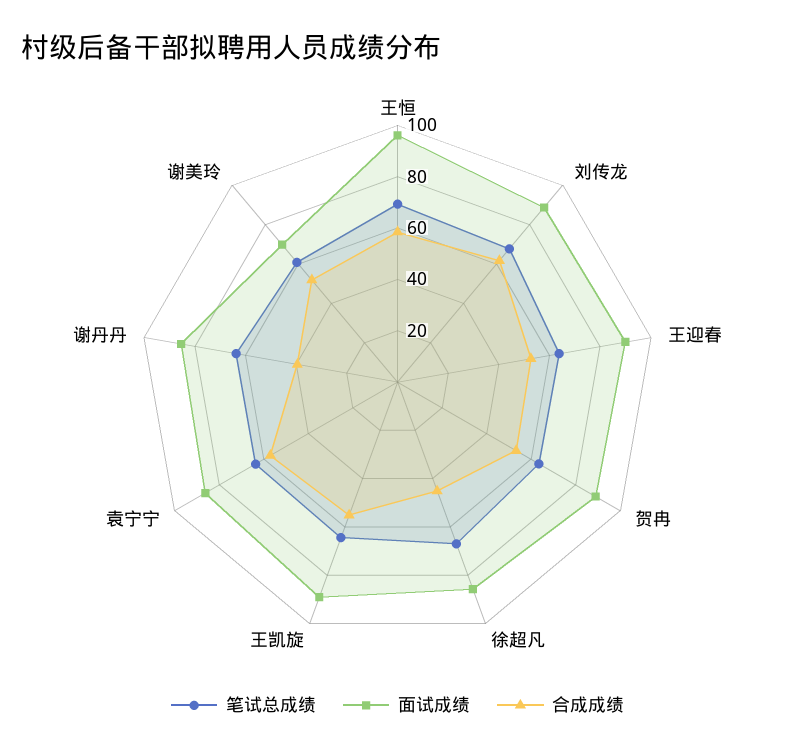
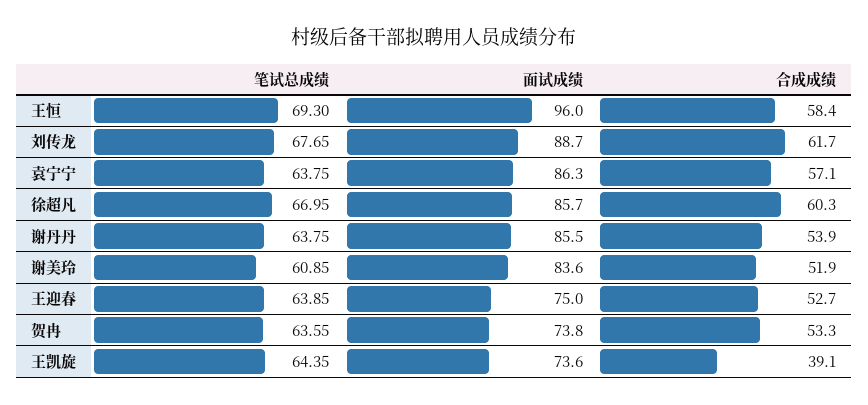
  {
    "笔试总成绩": {
      "王恒": 69.3,
      "刘传龙": 67.65,
      "王迎春": 63.85,
      "贺冉": 63.55,
      "徐超凡": 66.95,
      "王凯旋": 64.35,
      "袁宁宁": 63.75,
      "谢丹丹": 63.75,
      "谢美玲": 60.85
    },
    "面试成绩": {
      "王恒": 96,
      "刘传龙": 88.7,
-     "王迎春": 90,
+     "王迎春": 75,
-     "贺冉": 90,
+     "贺冉": 73.8,
      "徐超凡": 85.7,
-     "王凯旋": 90,
+     "王凯旋": 73.6,
      "袁宁宁": 86.3,
      "谢丹丹": 85.5,
-     "谢美玲": 70
+     "谢美玲": 83.6
    },
    "合成成绩": {
      "王恒": 58.4,
      "刘传龙": 61.7,
      "王迎春": 52.7,
      "贺冉": 53.3,
-     "徐超凡": 45,
+     "徐超凡": 60.3,
-     "王凯旋": 55,
+     "王凯旋": 39.1,
      "袁宁宁": 57.1,
-     "谢丹丹": 40,
+     "谢丹丹": 53.9,
      "谢美玲": 51.9
    }
  }

